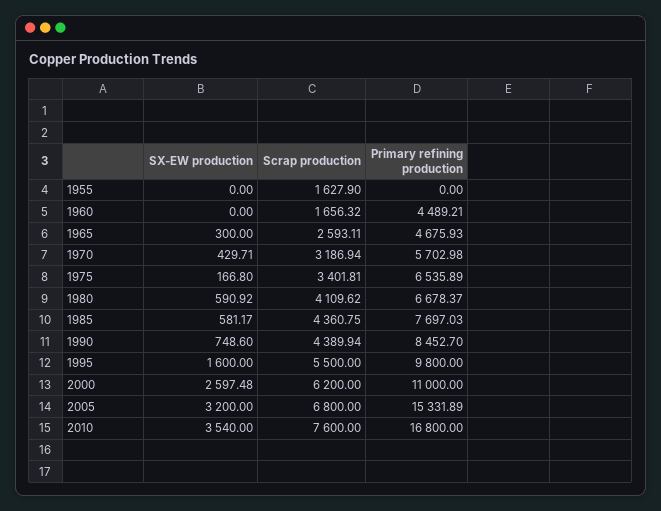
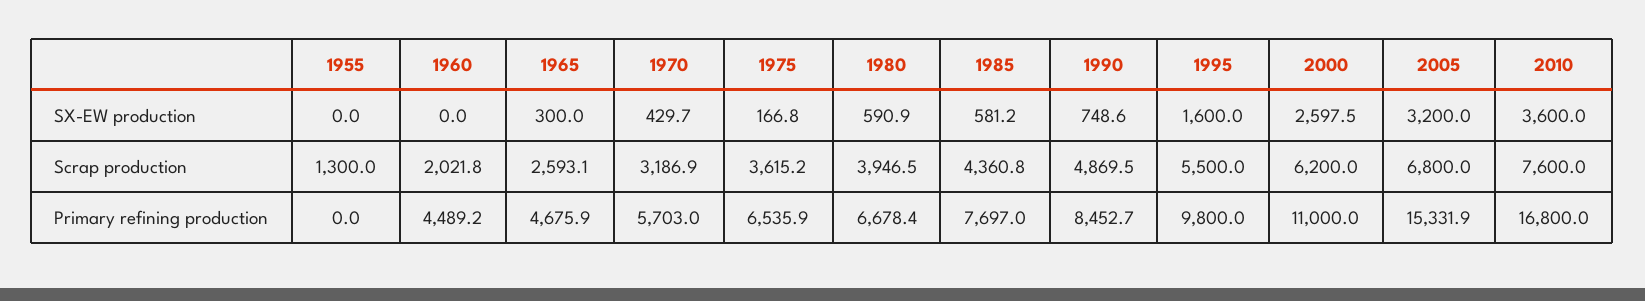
  {
    "SX-EW production": {
      "1955": 0,
      "1960": 0,
      "1965": 300,
      "1970": 429.71,
      "1975": 166.8,
      "1980": 590.92,
      "1985": 581.17,
      "1990": 748.6,
      "1995": 1600,
      "2000": 2597.48,
      "2005": 3200,
-     "2010": 3540
+     "2010": 3600
    },
    "Scrap production": {
-     "1955": 1627.9,
+     "1955": 1300,
-     "1960": 1656.32,
+     "1960": 2021.8,
      "1965": 2593.11,
      "1970": 3186.94,
-     "1975": 3401.81,
+     "1975": 3615.2,
-     "1980": 4109.62,
+     "1980": 3946.5,
      "1985": 4360.75,
-     "1990": 4389.94,
+     "1990": 4869.5,
      "1995": 5500,
      "2000": 6200,
      "2005": 6800,
      "2010": 7600
    },
    "Primary refining production": {
      "1955": 0,
      "1960": 4489.21,
      "1965": 4675.93,
      "1970": 5702.98,
      "1975": 6535.89,
      "1980": 6678.37,
      "1985": 7697.03,
      "1990": 8452.7,
      "1995": 9800,
      "2000": 11000,
      "2005": 15331.89,
      "2010": 16800
    }
  }

